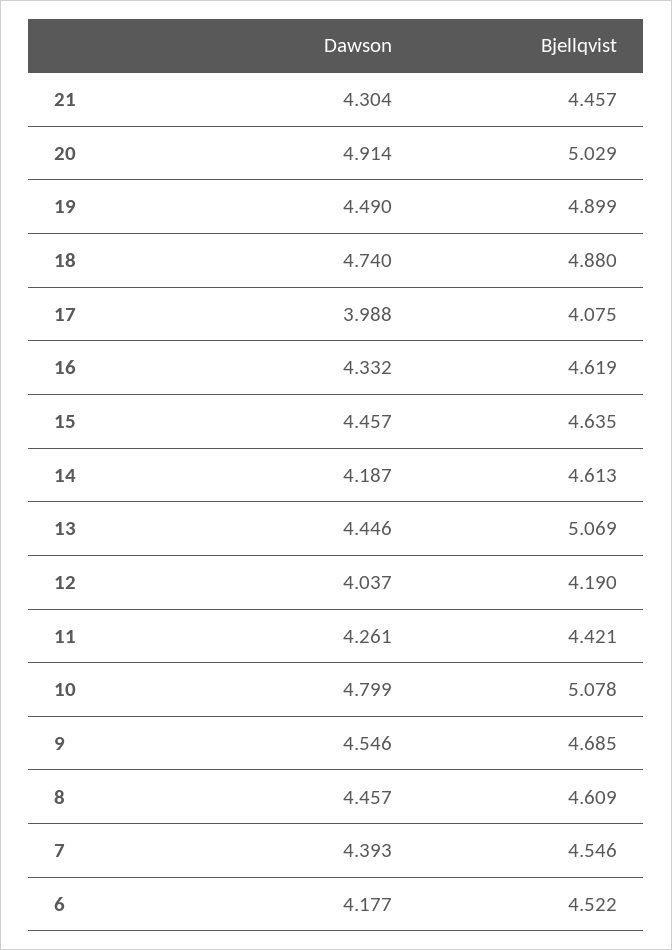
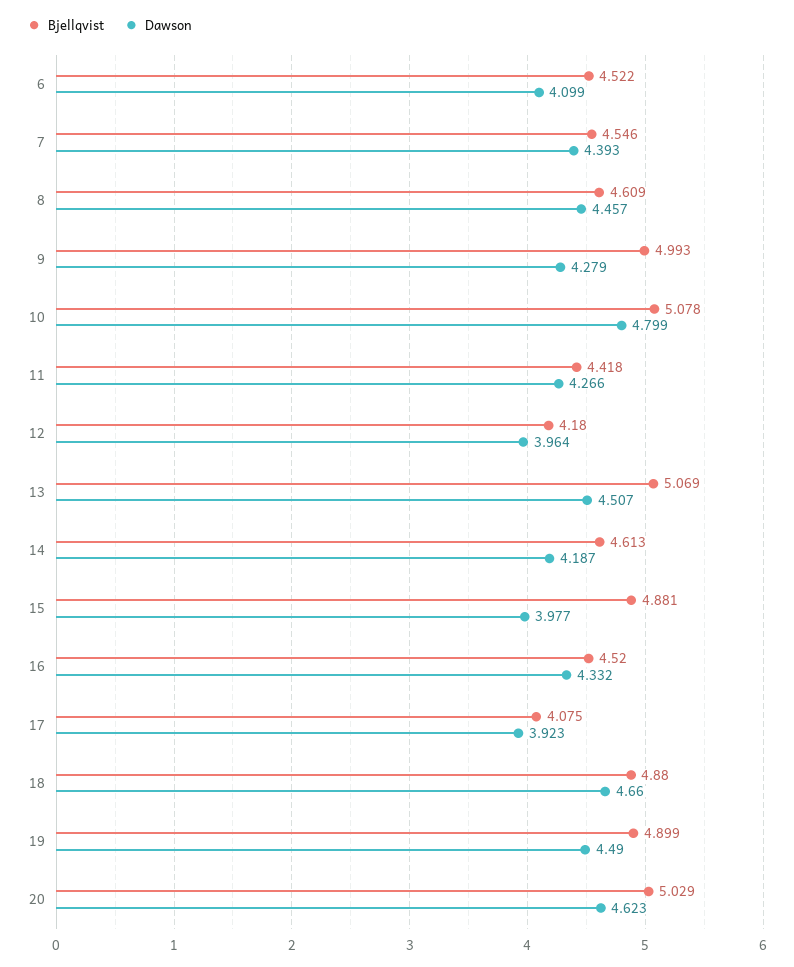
  {
    "Dawson": {
-     "21": 4.304,
-     "20": 4.914,
+     "20": 4.623,
      "19": 4.49,
-     "18": 4.74,
+     "18": 4.66,
-     "17": 3.988,
+     "17": 3.923,
      "16": 4.332,
-     "15": 4.457,
+     "15": 3.977,
      "14": 4.187,
-     "13": 4.446,
+     "13": 4.507,
-     "12": 4.037,
+     "12": 3.964,
-     "11": 4.261,
+     "11": 4.266,
      "10": 4.799,
-     "9": 4.546,
+     "9": 4.279,
      "8": 4.457,
      "7": 4.393,
-     "6": 4.177
+     "6": 4.099
    },
    "Bjellqvist": {
-     "21": 4.457,
      "20": 5.029,
      "19": 4.899,
      "18": 4.88,
      "17": 4.075,
-     "16": 4.619,
+     "16": 4.52,
-     "15": 4.635,
+     "15": 4.881,
      "14": 4.613,
      "13": 5.069,
-     "12": 4.19,
+     "12": 4.18,
-     "11": 4.421,
+     "11": 4.418,
      "10": 5.078,
-     "9": 4.685,
+     "9": 4.993,
      "8": 4.609,
      "7": 4.546,
      "6": 4.522
    }
  }

